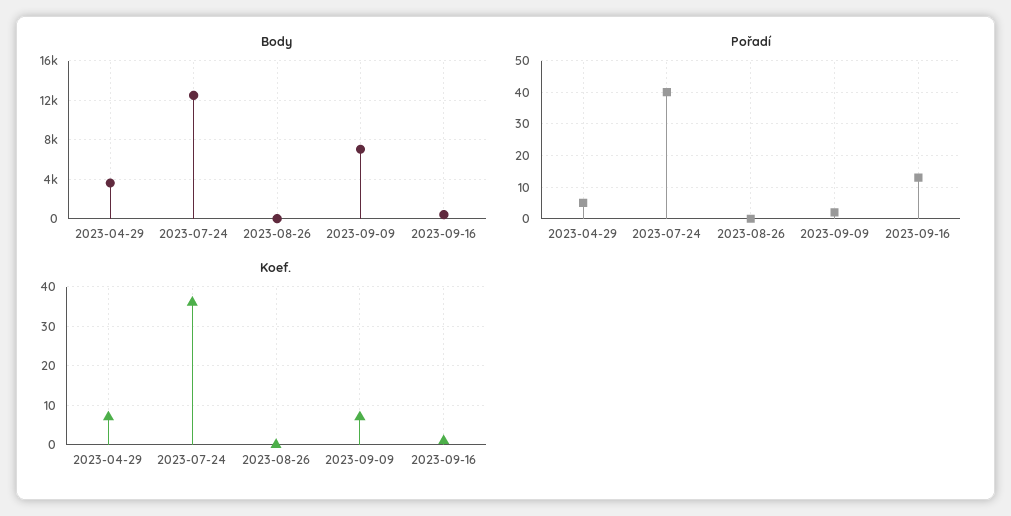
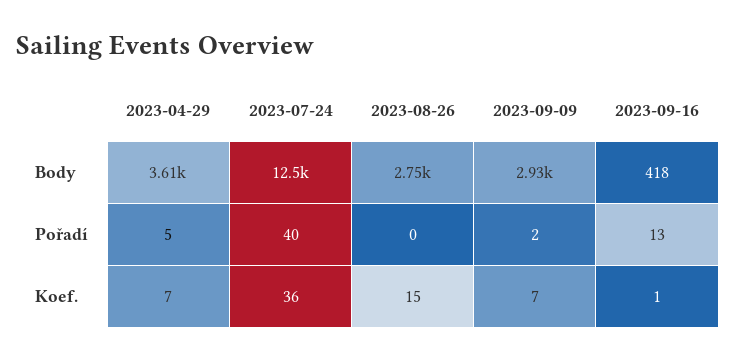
  {
    "Body": {
      "2023-04-29": 3610,
      "2023-07-24": 12500,
-     "2023-08-26": 0,
+     "2023-08-26": 2750,
-     "2023-09-09": 7000,
+     "2023-09-09": 2930,
      "2023-09-16": 418
    },
    "Pořadí": {
      "2023-04-29": 5,
      "2023-07-24": 40,
      "2023-08-26": 0,
      "2023-09-09": 2,
      "2023-09-16": 13
    },
    "Koef.": {
      "2023-04-29": 7,
      "2023-07-24": 36,
-     "2023-08-26": 0,
+     "2023-08-26": 15,
      "2023-09-09": 7,
      "2023-09-16": 1
    }
  }

